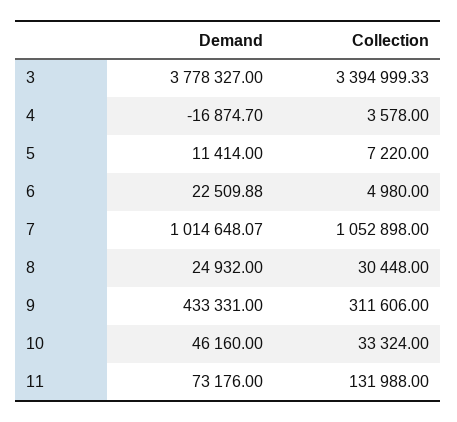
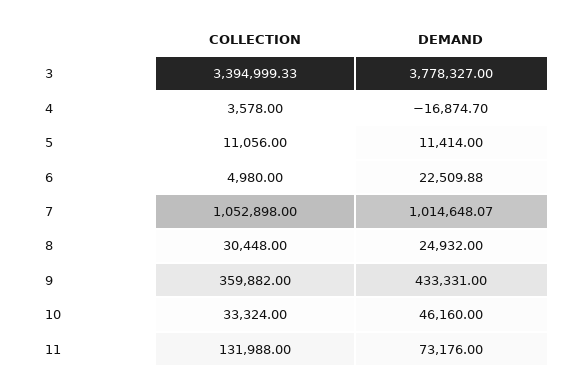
  {
    "Demand": {
      "3": 3778327,
      "4": -16874.7,
      "5": 11414,
      "6": 22509.88,
      "7": 1014648.07,
      "8": 24932,
      "9": 433331,
      "10": 46160,
      "11": 73176
    },
    "Collection": {
      "3": 3394999.33,
      "4": 3578,
-     "5": 7220,
+     "5": 11056,
      "6": 4980,
      "7": 1052898,
      "8": 30448,
-     "9": 311606,
+     "9": 359882,
      "10": 33324,
      "11": 131988
    }
  }

